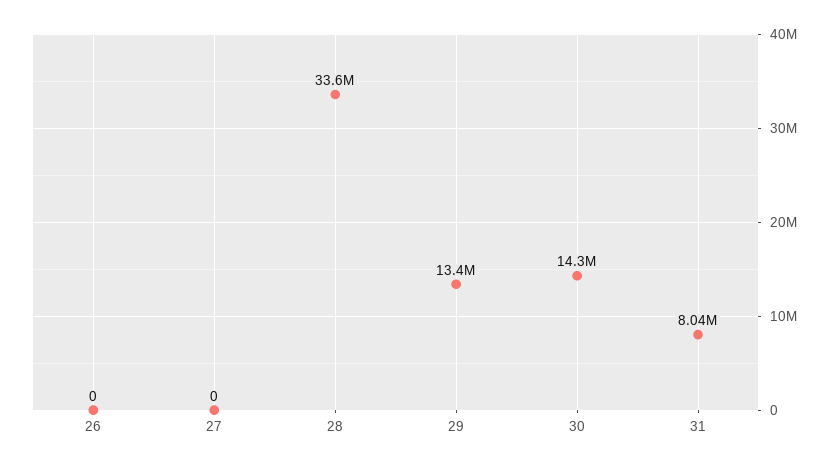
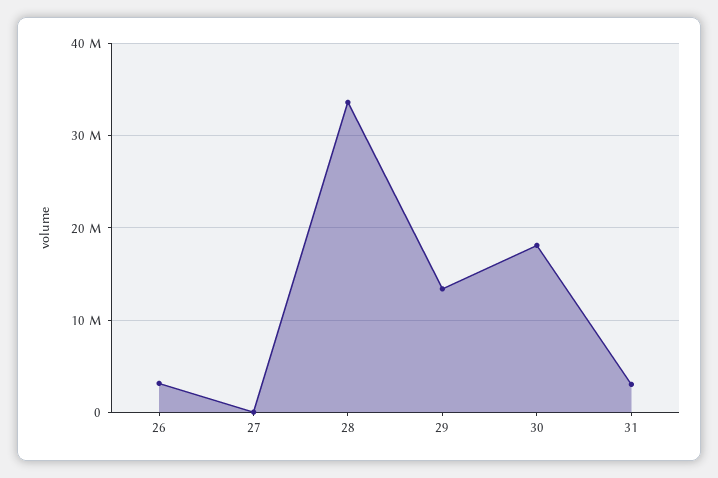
  {
-   "26": 0,
+   "26": 3000000,
    "27": 0,
    "28": 33600000,
    "29": 13400000,
-   "30": 14300000,
+   "30": 18000000,
-   "31": 8040000
+   "31": 3000000
  }

